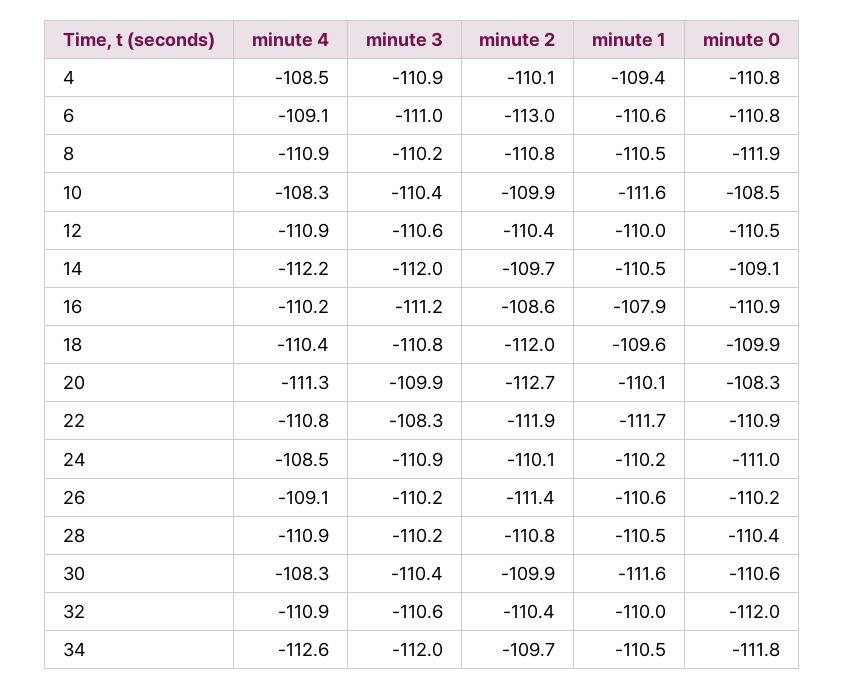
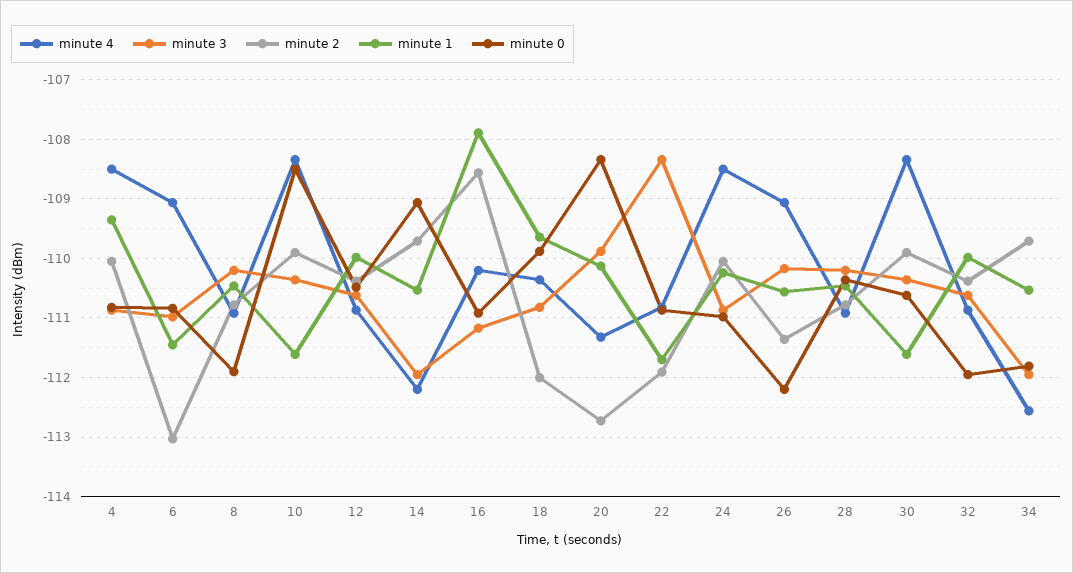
  {
    "minute 4": {
      "4": -108.5,
      "6": -109.1,
      "8": -110.9,
      "10": -108.3,
      "12": -110.9,
      "14": -112.2,
      "16": -110.2,
      "18": -110.4,
      "20": -111.3,
      "22": -110.8,
      "24": -108.5,
      "26": -109.1,
      "28": -110.9,
      "30": -108.3,
      "32": -110.9,
      "34": -112.6
    },
    "minute 3": {
      "4": -110.9,
      "6": -111,
      "8": -110.2,
      "10": -110.4,
      "12": -110.6,
      "14": -112,
      "16": -111.2,
      "18": -110.8,
      "20": -109.9,
      "22": -108.3,
      "24": -110.9,
      "26": -110.2,
      "28": -110.2,
      "30": -110.4,
      "32": -110.6,
      "34": -112
    },
    "minute 2": {
      "4": -110.1,
      "6": -113,
      "8": -110.8,
      "10": -109.9,
      "12": -110.4,
      "14": -109.7,
      "16": -108.6,
      "18": -112,
      "20": -112.7,
      "22": -111.9,
      "24": -110.1,
      "26": -111.4,
      "28": -110.8,
      "30": -109.9,
      "32": -110.4,
      "34": -109.7
    },
    "minute 1": {
      "4": -109.4,
-     "6": -110.6,
+     "6": -111.4,
      "8": -110.5,
      "10": -111.6,
      "12": -110,
      "14": -110.5,
      "16": -107.9,
      "18": -109.6,
      "20": -110.1,
      "22": -111.7,
      "24": -110.2,
      "26": -110.6,
      "28": -110.5,
      "30": -111.6,
      "32": -110,
      "34": -110.5
    },
    "minute 0": {
      "4": -110.8,
      "6": -110.8,
      "8": -111.9,
      "10": -108.5,
      "12": -110.5,
      "14": -109.1,
      "16": -110.9,
      "18": -109.9,
      "20": -108.3,
      "22": -110.9,
      "24": -111,
-     "26": -110.2,
+     "26": -112.2,
      "28": -110.4,
      "30": -110.6,
      "32": -112,
      "34": -111.8
    }
  }

